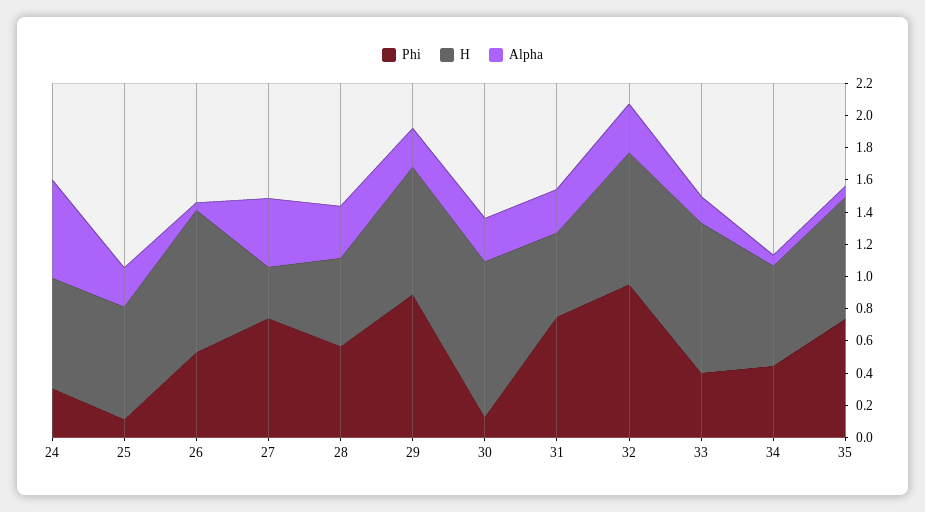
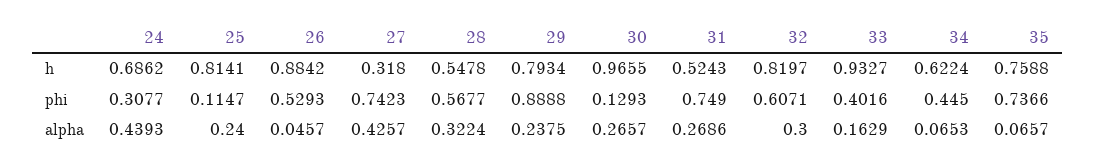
  {
    "Phi": {
      "24": 0.3077,
      "25": 0.1147,
      "26": 0.5293,
      "27": 0.7423,
      "28": 0.5677,
      "29": 0.8888,
      "30": 0.1293,
      "31": 0.749,
-     "32": 0.95,
+     "32": 0.6071,
      "33": 0.4016,
      "34": 0.445,
      "35": 0.7366
    },
    "H": {
      "24": 0.6862,
-     "25": 0.7,
+     "25": 0.8141,
      "26": 0.8842,
      "27": 0.318,
      "28": 0.5478,
      "29": 0.7934,
      "30": 0.9655,
      "31": 0.5243,
      "32": 0.8197,
      "33": 0.9327,
      "34": 0.6224,
      "35": 0.7588
    },
    "Alpha": {
-     "24": 0.6,
+     "24": 0.4393,
      "25": 0.24,
      "26": 0.0457,
      "27": 0.4257,
      "28": 0.3224,
      "29": 0.2375,
      "30": 0.2657,
      "31": 0.2686,
      "32": 0.3,
      "33": 0.1629,
      "34": 0.0653,
      "35": 0.0657
    }
  }

